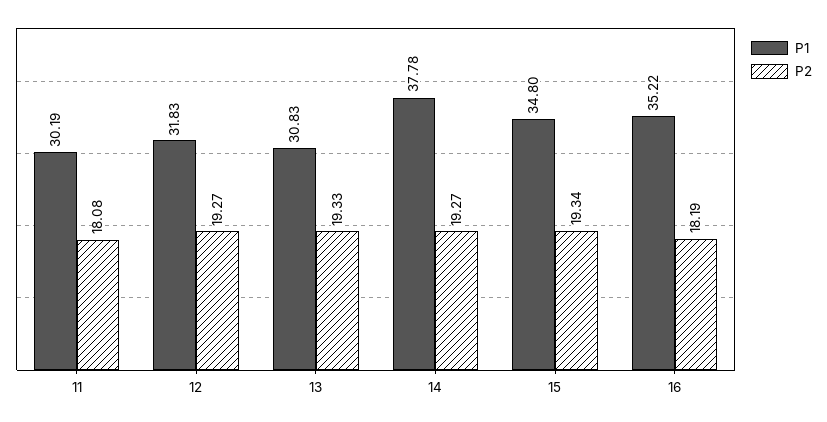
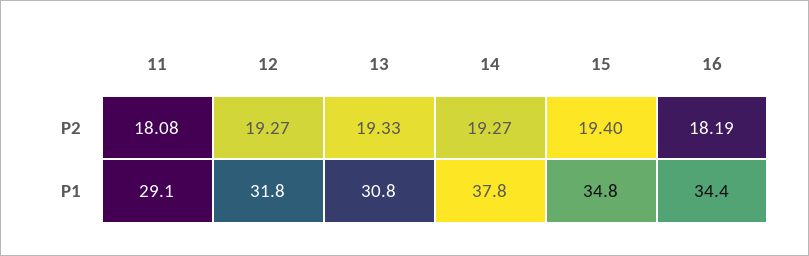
  {
    "P1": {
-     "11": 30.19,
+     "11": 29.1,
      "12": 31.83,
      "13": 30.83,
      "14": 37.78,
      "15": 34.8,
-     "16": 35.22
+     "16": 34.4
    },
    "P2": {
      "11": 18.08,
      "12": 19.27,
      "13": 19.33,
      "14": 19.27,
-     "15": 19.34,
+     "15": 19.4,
      "16": 18.19
    }
  }

